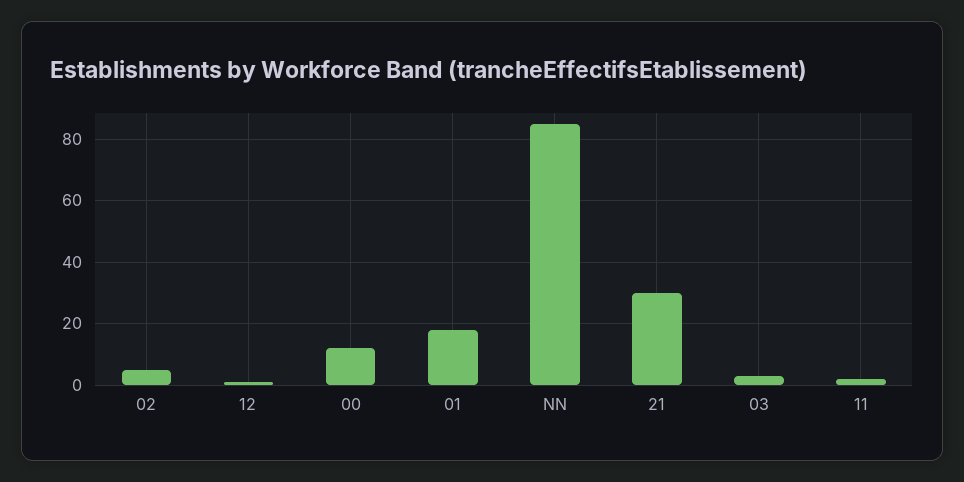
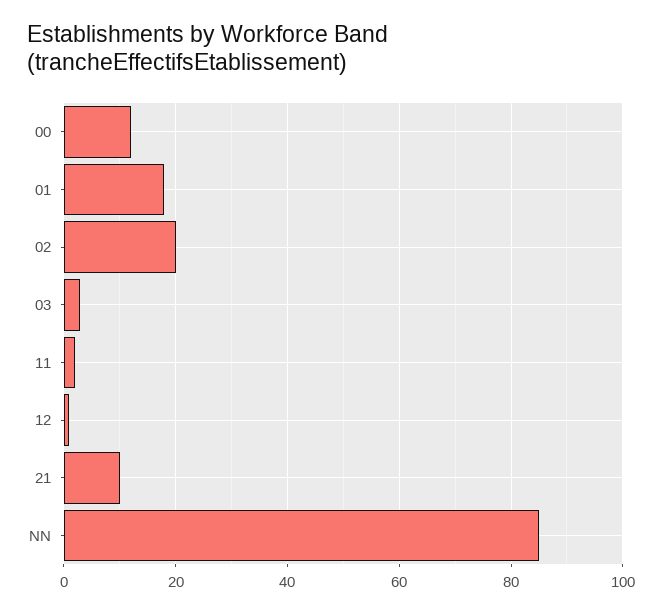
  {
-   "02": 5,
+   "02": 20,
    "12": 0,
    "00": 10,
    "01": 20,
    "NN": 85,
-   "21": 30,
+   "21": 10,
    "03": 5,
    "11": 0
  }

